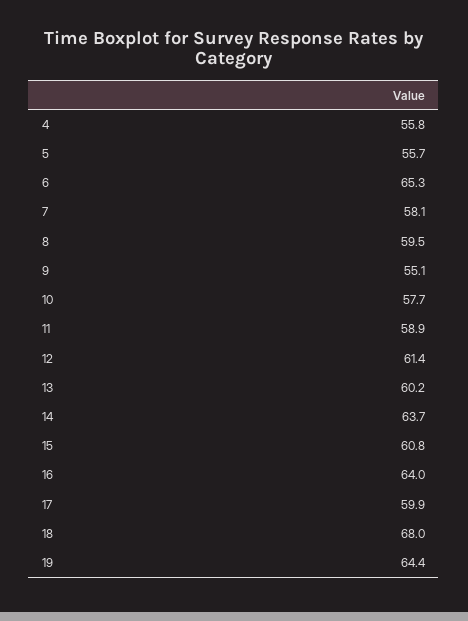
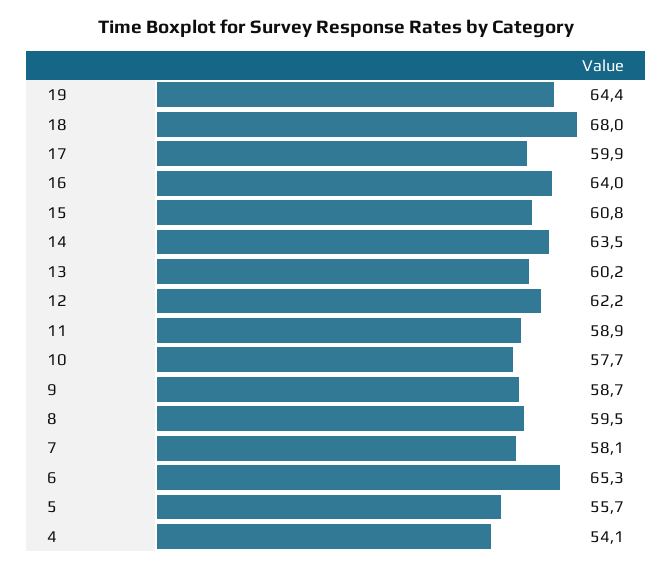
  {
-   "4": 55.8,
+   "4": 54.1,
    "5": 55.7,
    "6": 65.3,
    "7": 58.1,
    "8": 59.5,
-   "9": 55.1,
+   "9": 58.7,
    "10": 57.7,
    "11": 58.9,
-   "12": 61.4,
+   "12": 62.2,
    "13": 60.2,
-   "14": 63.7,
+   "14": 63.5,
    "15": 60.8,
    "16": 64,
    "17": 59.9,
    "18": 68,
    "19": 64.4
  }

